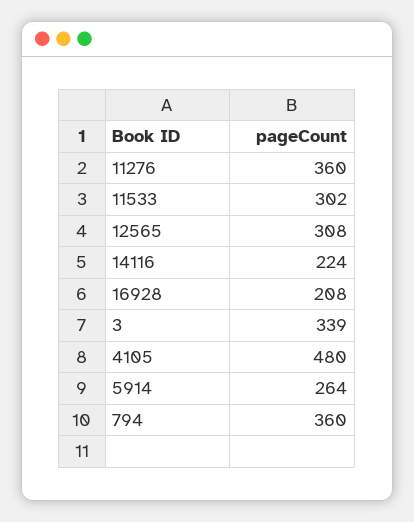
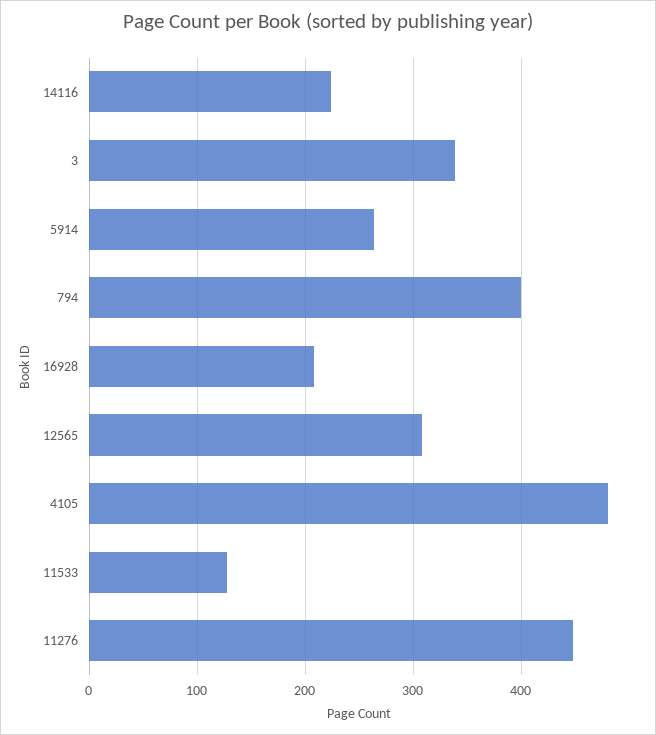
  {
-   "11276": 360,
+   "11276": 450,
-   "11533": 302,
+   "11533": 130,
    "12565": 308,
    "14116": 224,
    "16928": 208,
    "3": 339,
    "4105": 480,
    "5914": 264,
-   "794": 360
+   "794": 400
  }

